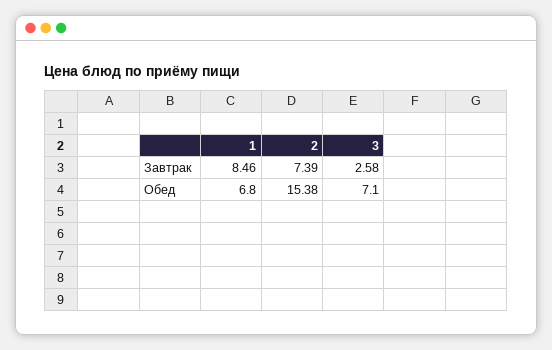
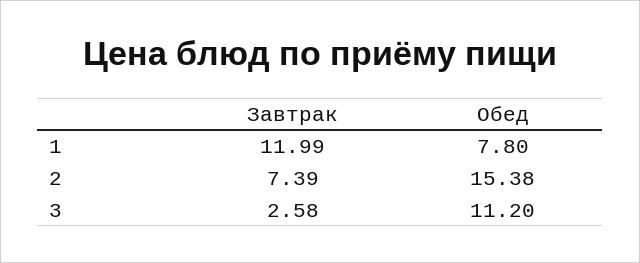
  {
    "1": {
-     "Завтрак": 8.46,
+     "Завтрак": 11.99,
-     "Обед": 6.8
+     "Обед": 7.8
    },
    "2": {
      "Завтрак": 7.39,
      "Обед": 15.38
    },
    "3": {
      "Завтрак": 2.58,
-     "Обед": 7.1
+     "Обед": 11.2
    }
  }

